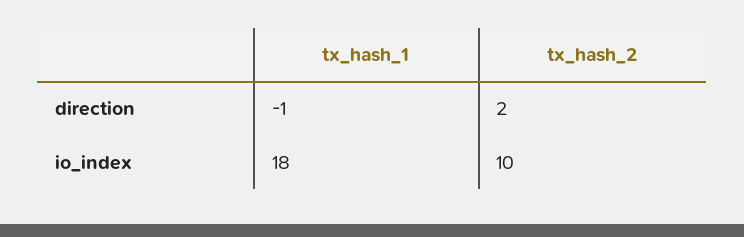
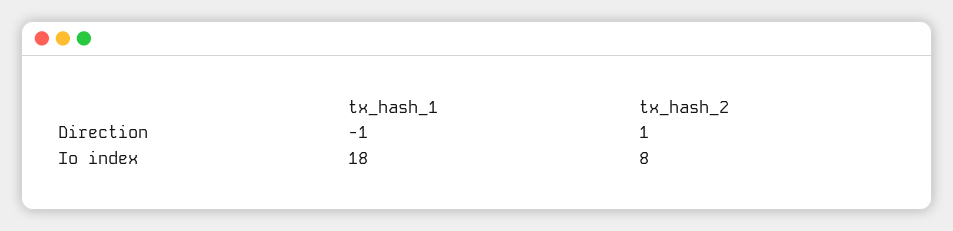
  {
    "tx_hash_1": {
      "direction": -1,
      "io_index": 18
    },
    "tx_hash_2": {
-     "direction": 2,
+     "direction": 1,
-     "io_index": 10
+     "io_index": 8
    }
  }

